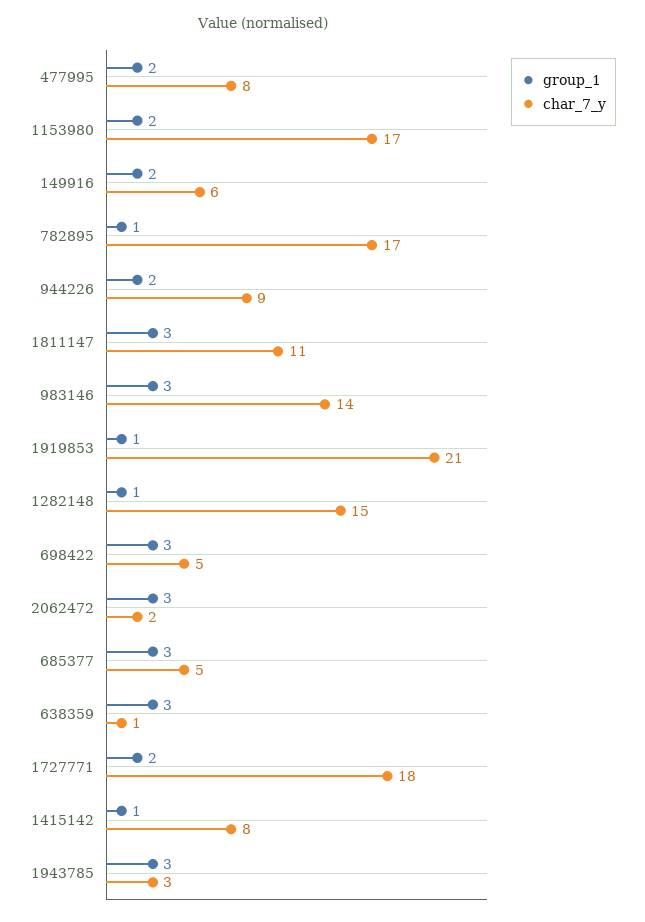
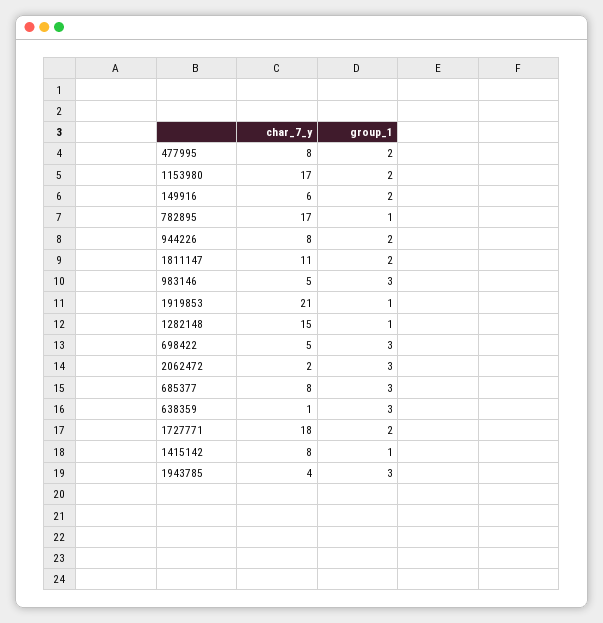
  {
    "group_1": {
      "477995": 2,
      "1153980": 2,
      "149916": 2,
      "782895": 1,
      "944226": 2,
-     "1811147": 3,
+     "1811147": 2,
      "983146": 3,
      "1919853": 1,
      "1282148": 1,
      "698422": 3,
      "2062472": 3,
      "685377": 3,
      "638359": 3,
      "1727771": 2,
      "1415142": 1,
      "1943785": 3
    },
    "char_7_y": {
      "477995": 8,
      "1153980": 17,
      "149916": 6,
      "782895": 17,
-     "944226": 9,
+     "944226": 8,
      "1811147": 11,
-     "983146": 14,
+     "983146": 5,
      "1919853": 21,
      "1282148": 15,
      "698422": 5,
      "2062472": 2,
-     "685377": 5,
+     "685377": 8,
      "638359": 1,
      "1727771": 18,
      "1415142": 8,
-     "1943785": 3
+     "1943785": 4
    }
  }

